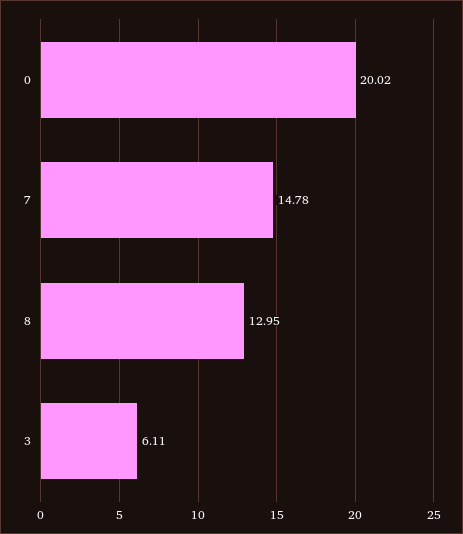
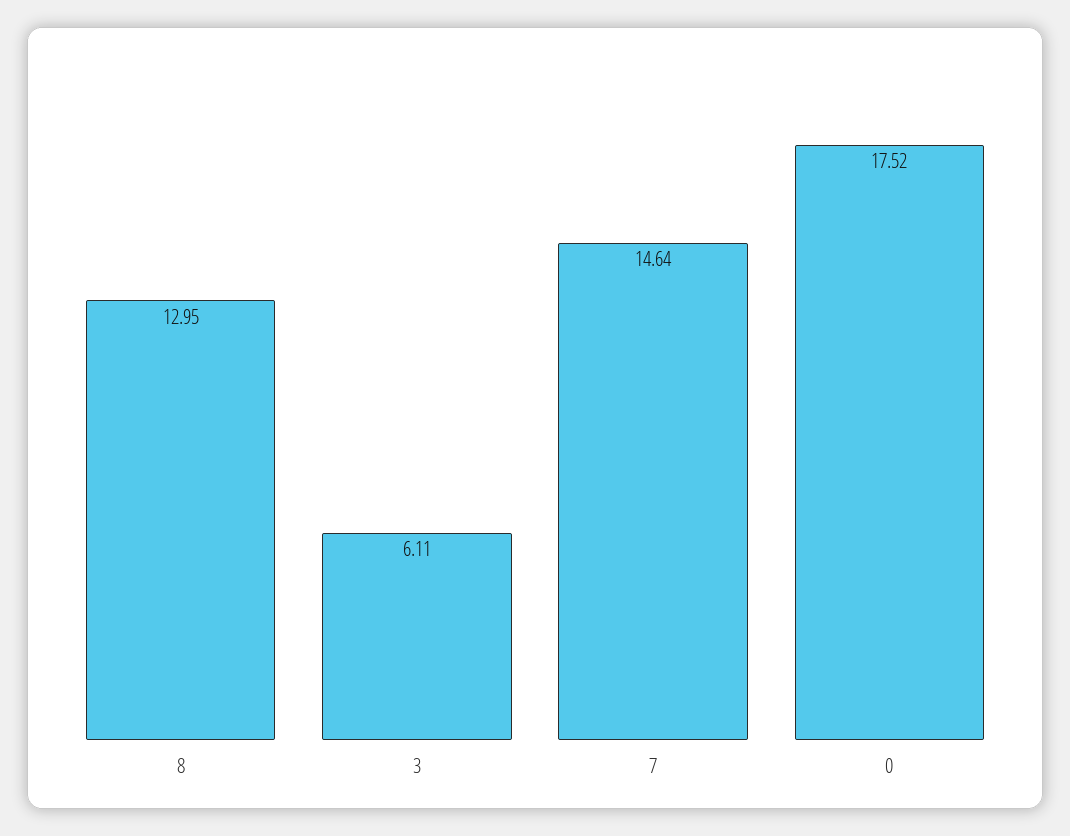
  {
-   "0": 20.02,
+   "0": 17.52,
-   "7": 14.78,
+   "7": 14.64,
    "8": 12.95,
    "3": 6.11
  }

